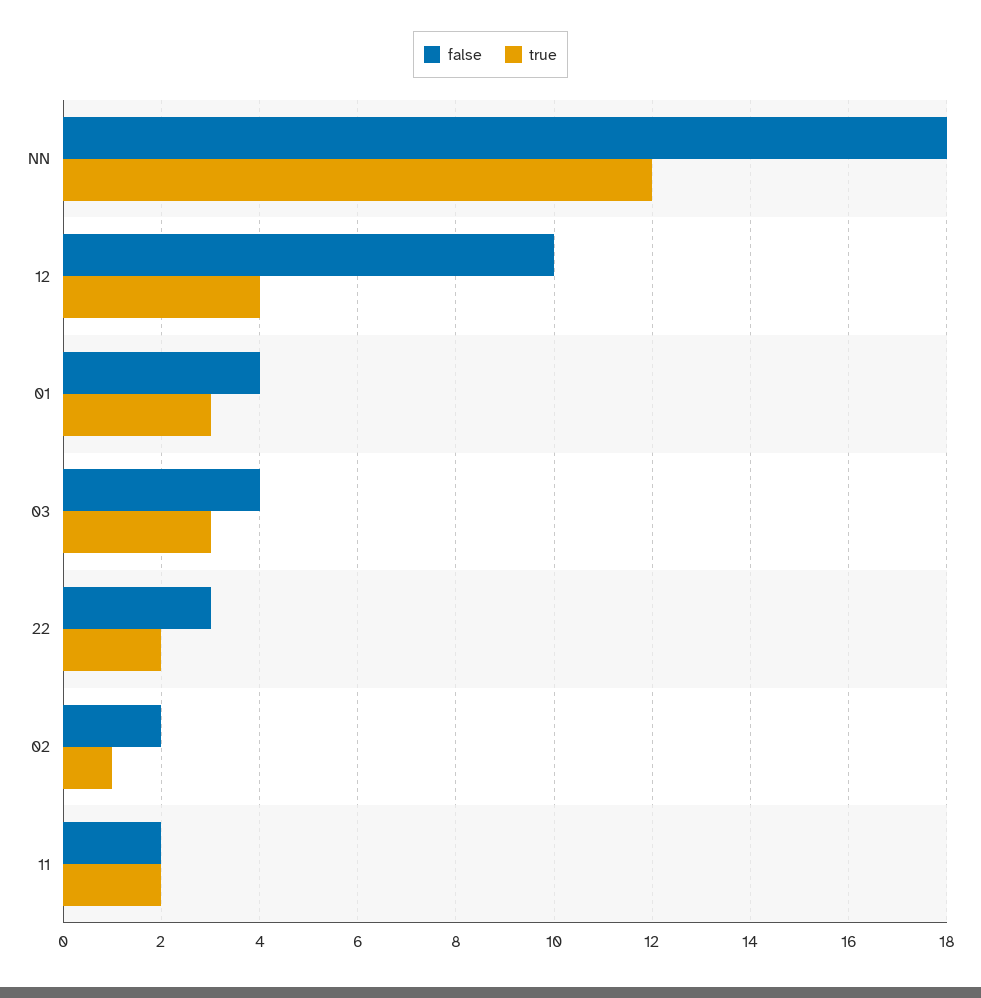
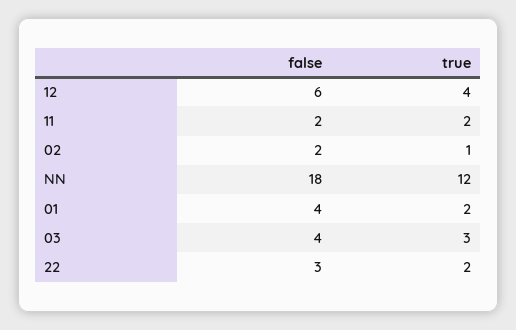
  {
    "false": {
      "NN": 18,
-     "12": 10,
+     "12": 6,
      "01": 4,
      "03": 4,
      "22": 3,
      "02": 2,
      "11": 2
    },
    "true": {
      "NN": 12,
      "12": 4,
-     "01": 3,
+     "01": 2,
      "03": 3,
      "22": 2,
      "02": 1,
      "11": 2
    }
  }

